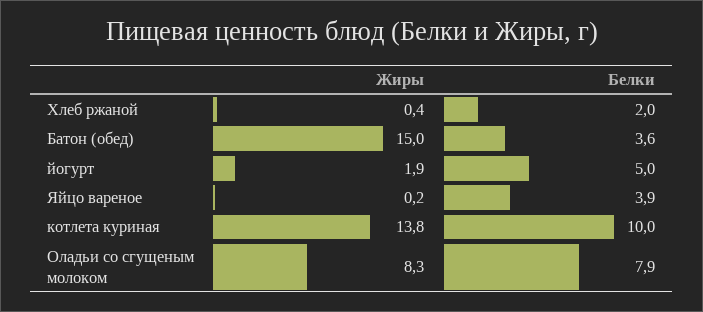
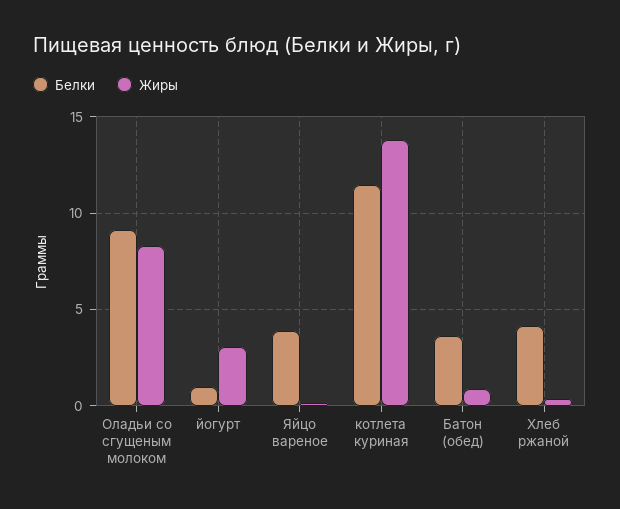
  {
    "Жиры": {
      "Хлеб ржаной": 0.4,
-     "Батон (обед)": 15,
+     "Батон (обед)": 1,
-     "йогурт": 1.9,
+     "йогурт": 3,
      "Яйцо вареное": 0.2,
      "котлета куриная": 13.8,
      "Оладьи со сгущеным молоком": 8.3
    },
    "Белки": {
-     "Хлеб ржаной": 2,
+     "Хлеб ржаной": 4,
      "Батон (обед)": 3.6,
-     "йогурт": 5,
+     "йогурт": 1,
      "Яйцо вареное": 3.9,
-     "котлета куриная": 10,
+     "котлета куриная": 11.5,
-     "Оладьи со сгущеным молоком": 7.9
+     "Оладьи со сгущеным молоком": 9
    }
  }

